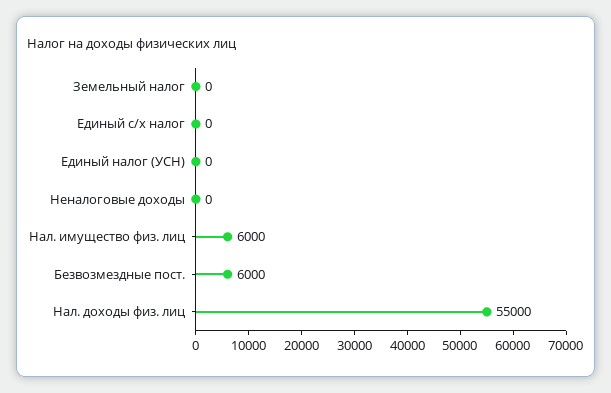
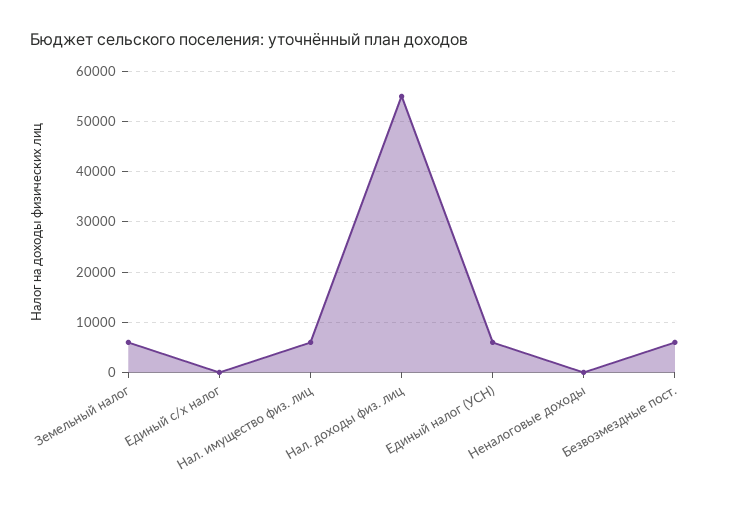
  {
-   "Земельный налог": 0,
+   "Земельный налог": 6000,
    "Единый с/х налог": 0,
-   "Единый налог (УСН)": 0,
+   "Единый налог (УСН)": 6000,
    "Неналоговые доходы": 0,
    "Нал. имущество физ. лиц": 6000,
    "Безвозмездные пост.": 6000,
    "Нал. доходы физ. лиц": 55000
  }

